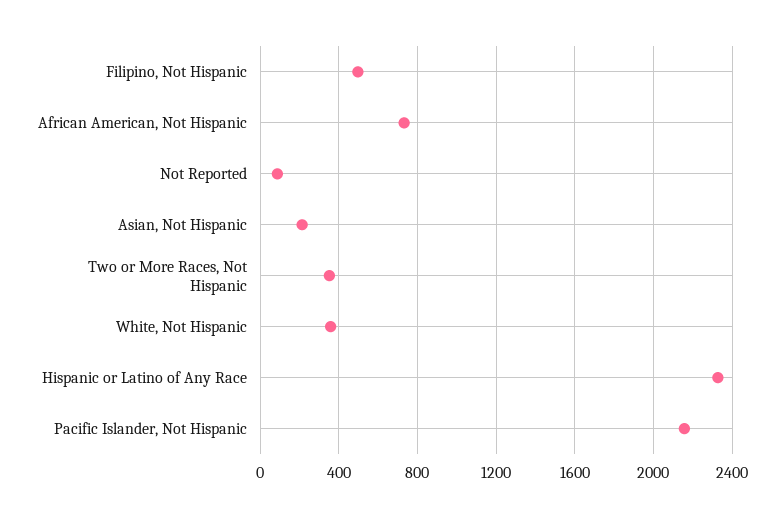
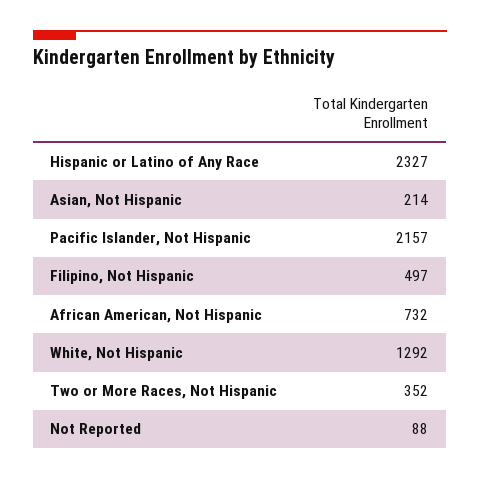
  {
    "Filipino, Not Hispanic": 497,
    "African American, Not Hispanic": 732,
    "Not Reported": 88,
    "Asian, Not Hispanic": 214,
    "Two or More Races, Not Hispanic": 352,
-   "White, Not Hispanic": 350,
+   "White, Not Hispanic": 1292,
    "Hispanic or Latino of Any Race": 2327,
    "Pacific Islander, Not Hispanic": 2157
  }

